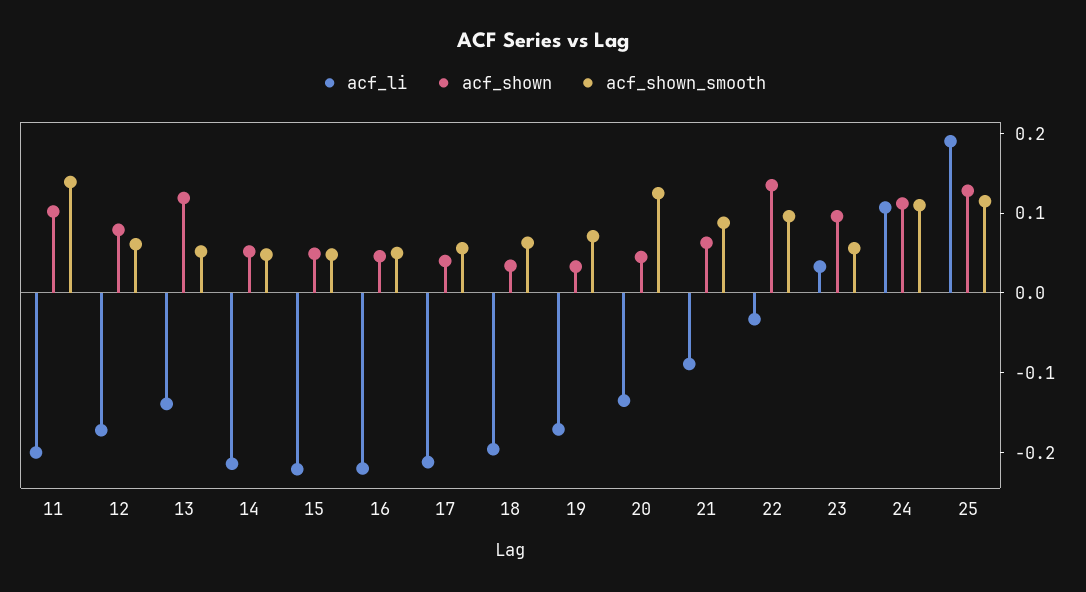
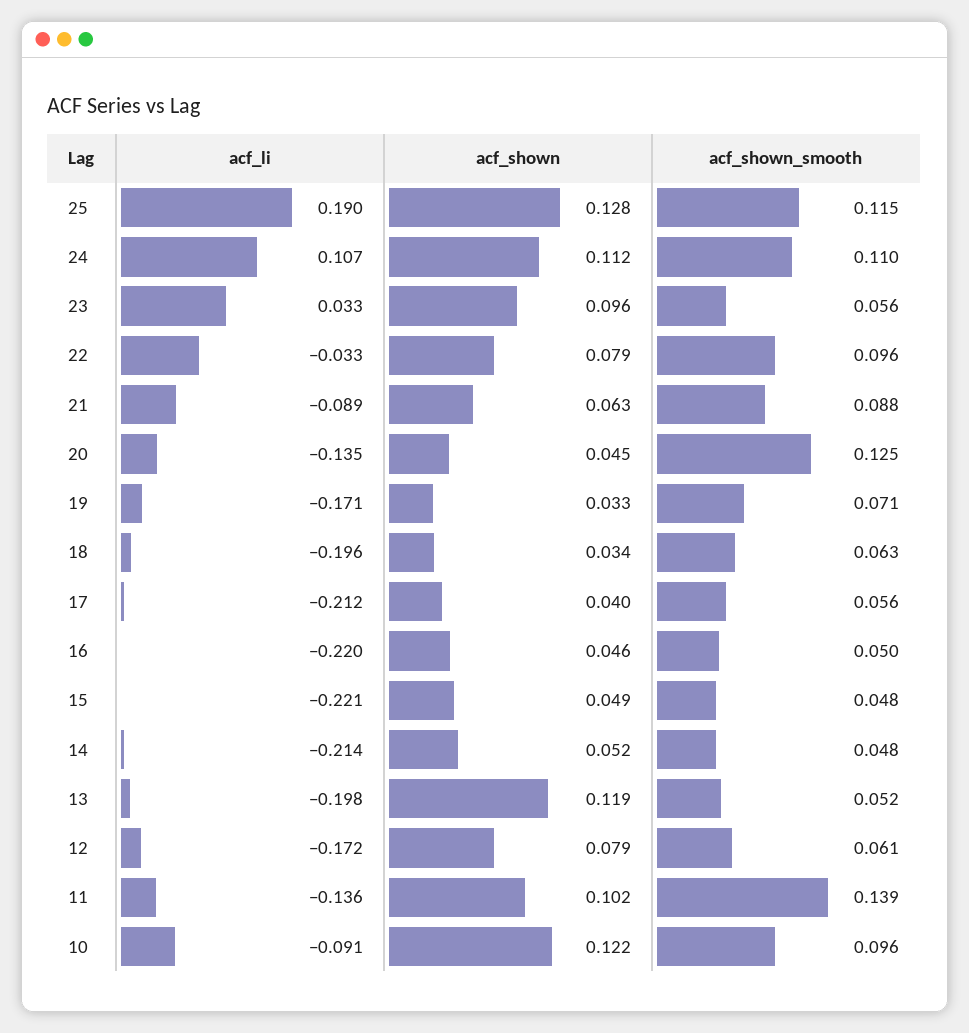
  {
    "acf_li": {
-     "11": -0.2,
+     "11": -0.136,
      "12": -0.172,
-     "13": -0.14,
+     "13": -0.198,
      "14": -0.214,
      "15": -0.221,
      "16": -0.22,
      "17": -0.212,
      "18": -0.196,
      "19": -0.171,
      "20": -0.135,
      "21": -0.089,
      "22": -0.033,
      "23": 0.033,
      "24": 0.107,
-     "25": 0.19
+     "25": 0.19,
+     "10": -0.091
    },
    "acf_shown": {
      "11": 0.102,
      "12": 0.079,
      "13": 0.119,
      "14": 0.052,
      "15": 0.049,
      "16": 0.046,
      "17": 0.04,
      "18": 0.034,
      "19": 0.033,
      "20": 0.045,
      "21": 0.063,
-     "22": 0.14,
+     "22": 0.079,
      "23": 0.096,
      "24": 0.112,
-     "25": 0.128
+     "25": 0.128,
+     "10": 0.122
    },
    "acf_shown_smooth": {
      "11": 0.139,
      "12": 0.061,
      "13": 0.052,
      "14": 0.048,
      "15": 0.048,
      "16": 0.05,
      "17": 0.056,
      "18": 0.063,
      "19": 0.071,
      "20": 0.125,
      "21": 0.088,
      "22": 0.096,
      "23": 0.056,
      "24": 0.11,
-     "25": 0.115
+     "25": 0.115,
+     "10": 0.096
    }
  }

